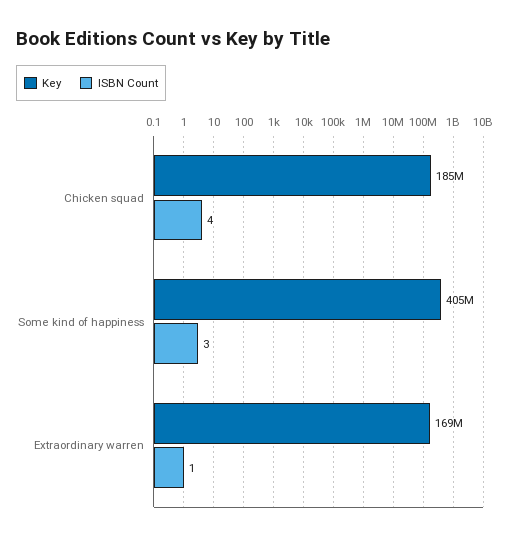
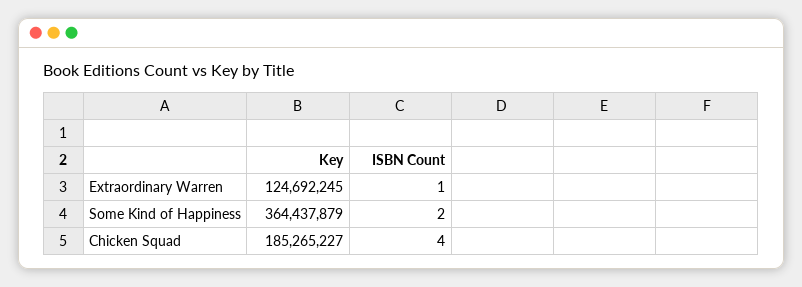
  {
    "Key": {
      "Chicken squad": 185265227,
-     "Some kind of happiness": 405000000,
+     "Some kind of happiness": 364437879,
-     "Extraordinary warren": 169000000
+     "Extraordinary warren": 124692245
    },
    "ISBN Count": {
      "Chicken squad": 4,
-     "Some kind of happiness": 3,
+     "Some kind of happiness": 2,
      "Extraordinary warren": 1
    }
  }

